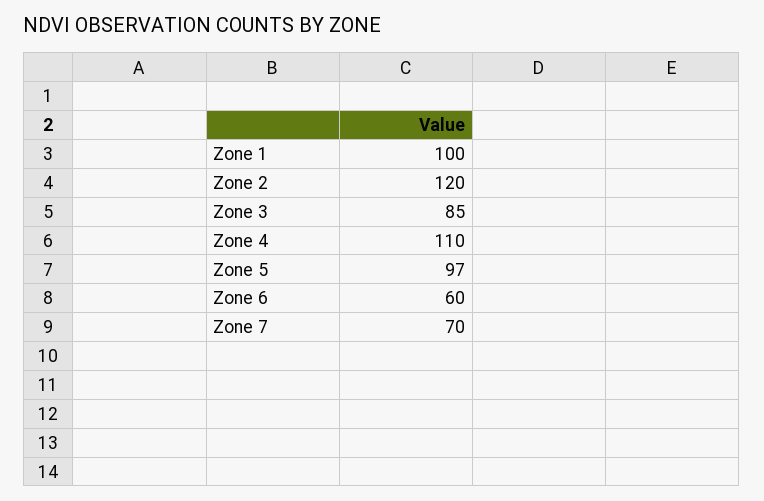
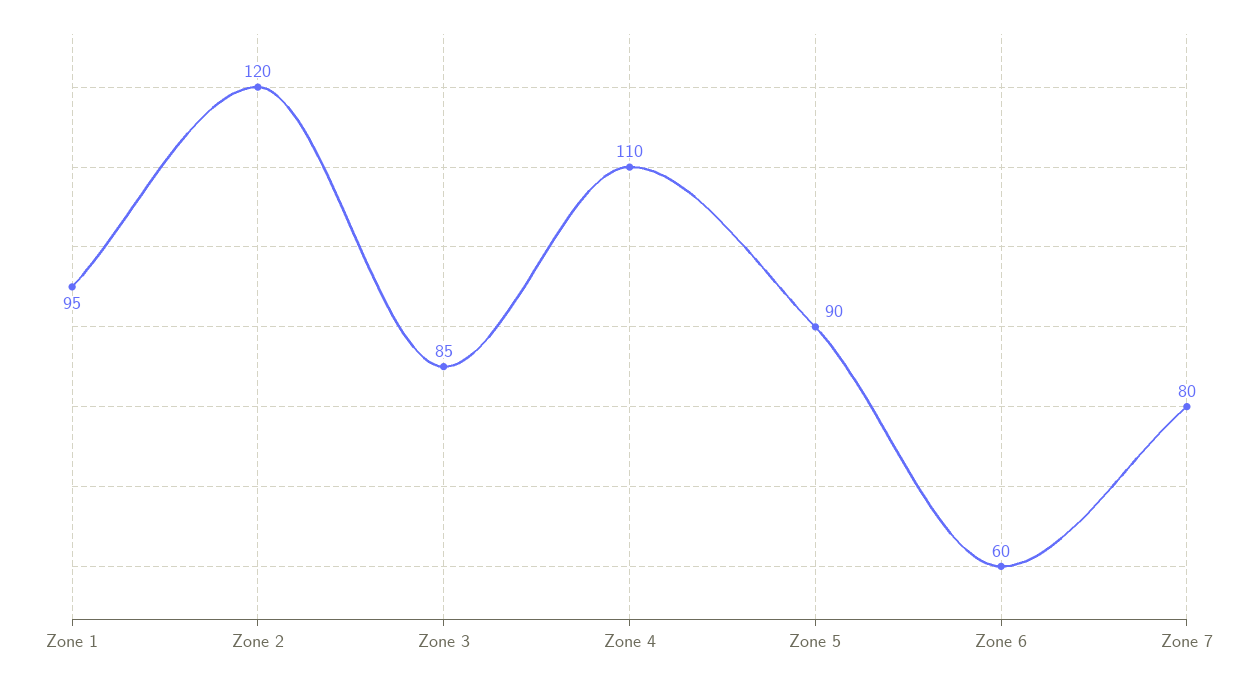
  {
-   "Zone 1": 100,
+   "Zone 1": 95,
    "Zone 2": 120,
    "Zone 3": 85,
    "Zone 4": 110,
-   "Zone 5": 97,
+   "Zone 5": 90,
    "Zone 6": 60,
-   "Zone 7": 70
+   "Zone 7": 80
  }

